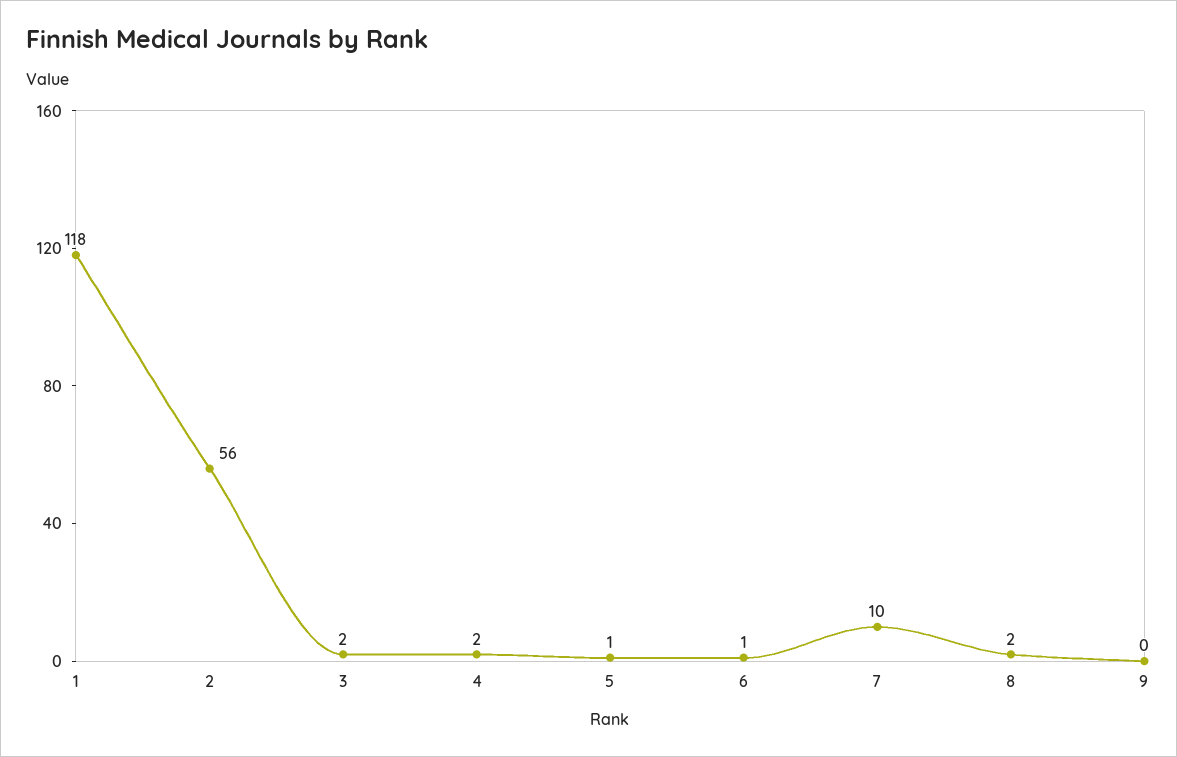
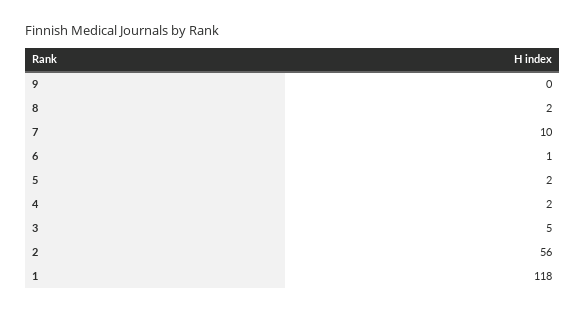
  {
    "1": 118,
    "2": 56,
-   "3": 2,
+   "3": 5,
    "4": 2,
-   "5": 1,
+   "5": 2,
    "6": 1,
    "7": 10,
    "8": 2,
    "9": 0
  }

